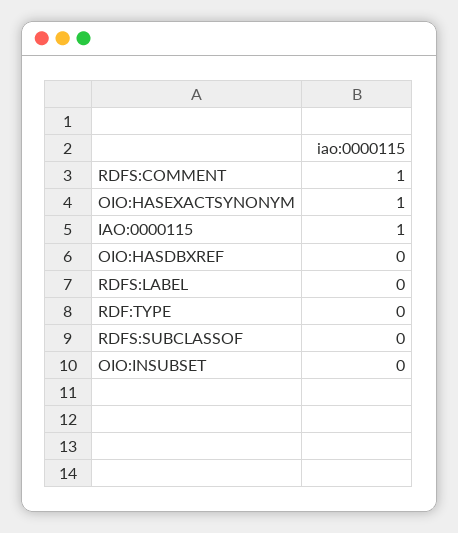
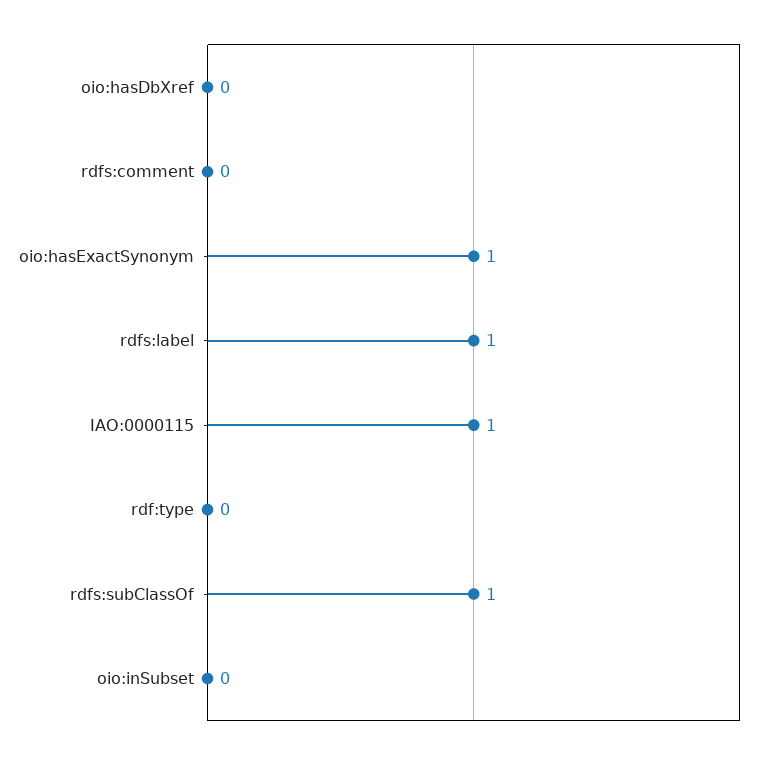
  {
-   "RDFS:COMMENT": 1,
+   "RDFS:COMMENT": 0,
    "OIO:HASEXACTSYNONYM": 1,
    "IAO:0000115": 1,
    "OIO:HASDBXREF": 0,
-   "RDFS:LABEL": 0,
+   "RDFS:LABEL": 1,
    "RDF:TYPE": 0,
-   "RDFS:SUBCLASSOF": 0,
+   "RDFS:SUBCLASSOF": 1,
    "OIO:INSUBSET": 0
  }

